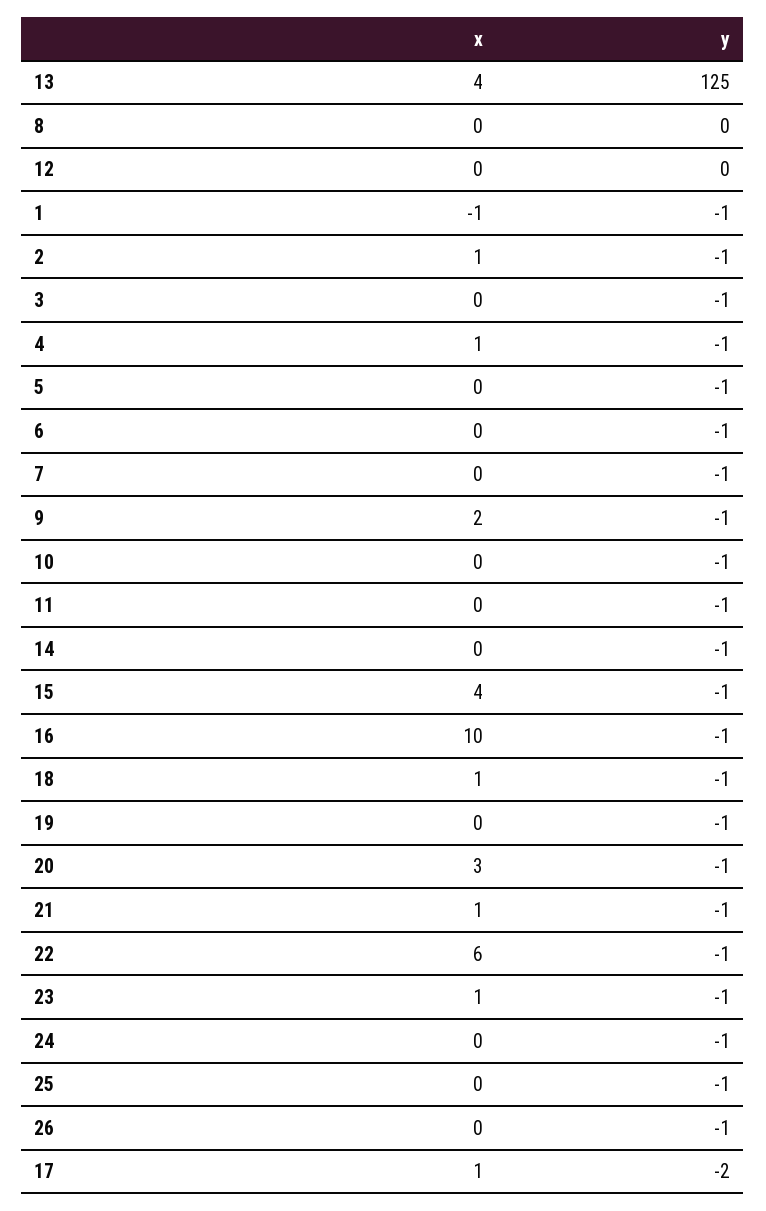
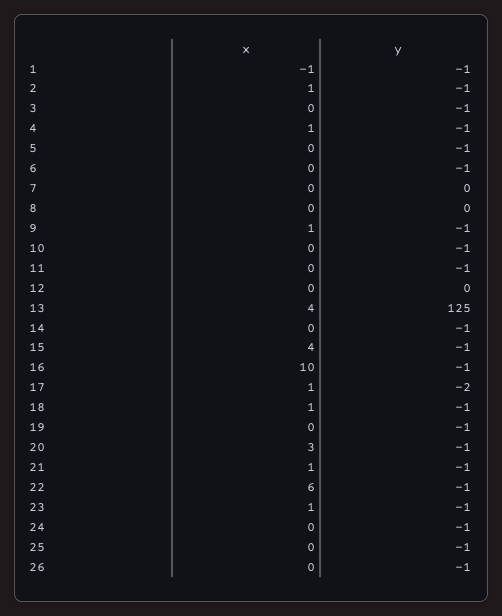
  {
    "x": {
      "13": 4,
      "8": 0,
      "12": 0,
      "1": -1,
      "2": 1,
      "3": 0,
      "4": 1,
      "5": 0,
      "6": 0,
      "7": 0,
-     "9": 2,
+     "9": 1,
      "10": 0,
      "11": 0,
      "14": 0,
      "15": 4,
      "16": 10,
      "18": 1,
      "19": 0,
      "20": 3,
      "21": 1,
      "22": 6,
      "23": 1,
      "24": 0,
      "25": 0,
      "26": 0,
      "17": 1
    },
    "y": {
      "13": 125,
      "8": 0,
      "12": 0,
      "1": -1,
      "2": -1,
      "3": -1,
      "4": -1,
      "5": -1,
      "6": -1,
-     "7": -1,
+     "7": 0,
      "9": -1,
      "10": -1,
      "11": -1,
      "14": -1,
      "15": -1,
      "16": -1,
      "18": -1,
      "19": -1,
      "20": -1,
      "21": -1,
      "22": -1,
      "23": -1,
      "24": -1,
      "25": -1,
      "26": -1,
      "17": -2
    }
  }

